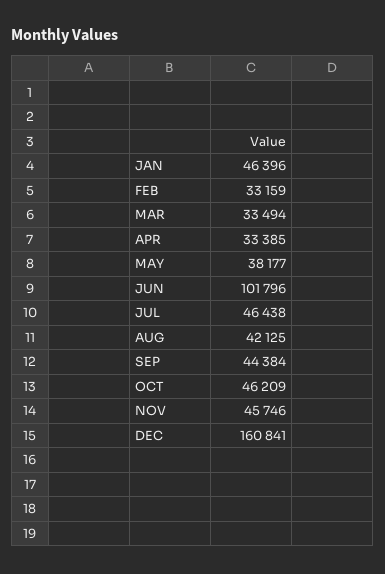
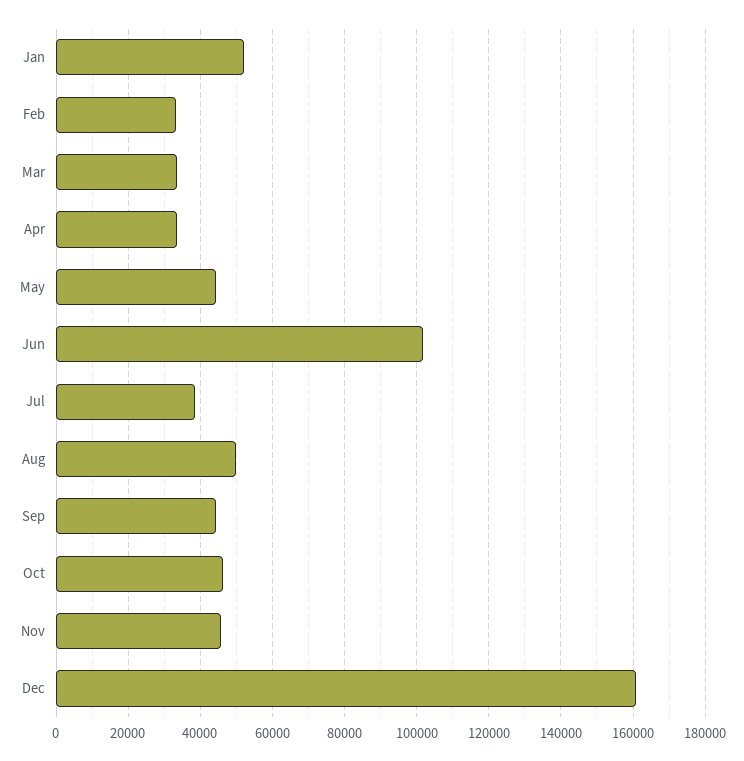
  {
-   "JAN": 46396,
+   "JAN": 52000,
    "FEB": 33159,
    "MAR": 33494,
    "APR": 33385,
-   "MAY": 38177,
+   "MAY": 44000,
    "JUN": 101796,
-   "JUL": 46438,
+   "JUL": 38000,
-   "AUG": 42125,
+   "AUG": 50000,
    "SEP": 44384,
    "OCT": 46209,
    "NOV": 45746,
    "DEC": 160841
  }

